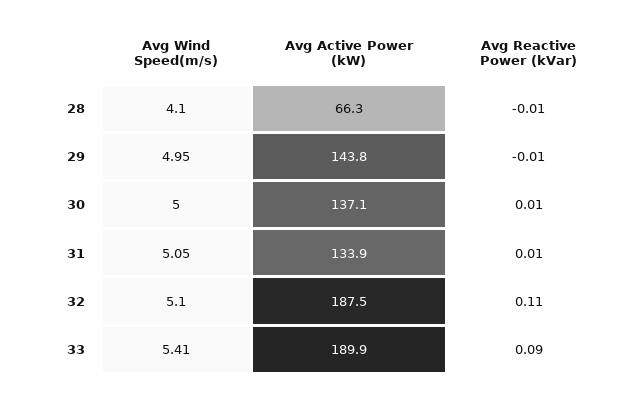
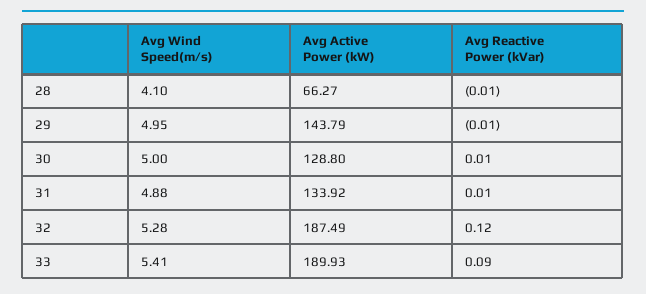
  {
    "Avg Wind Speed(m/s)": {
      "28": 4.1,
      "29": 4.95,
      "30": 5,
-     "31": 5.05,
+     "31": 4.88,
-     "32": 5.1,
+     "32": 5.28,
      "33": 5.41
    },
    "Avg Active Power (kW)": {
      "28": 66.27,
      "29": 143.79,
-     "30": 137.1,
+     "30": 128.8,
      "31": 133.92,
      "32": 187.49,
      "33": 189.93
    },
    "Avg Reactive Power (kVar)": {
      "28": -0.01,
      "29": -0.01,
      "30": 0.01,
      "31": 0.01,
-     "32": 0.11,
+     "32": 0.12,
      "33": 0.09
    }
  }

